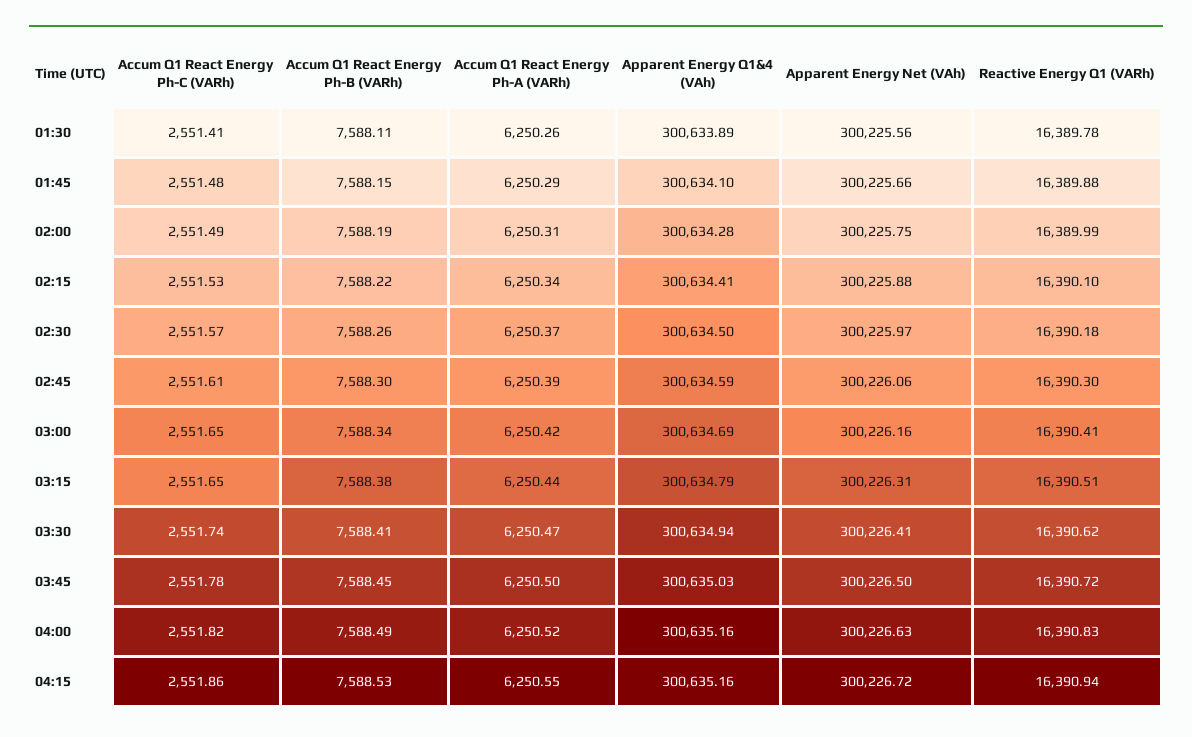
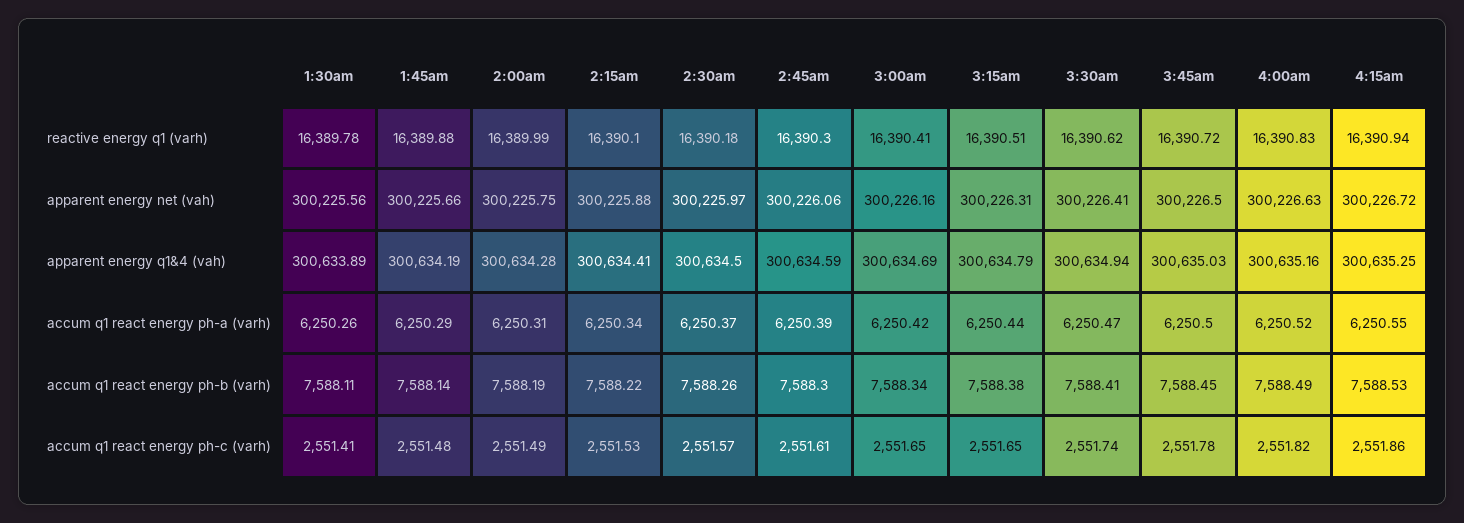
  {
    "Accum Q1 React Energy Ph-C (VARh)": {
      "01:30": 2551.41,
      "01:45": 2551.48,
      "02:00": 2551.49,
      "02:15": 2551.53,
      "02:30": 2551.57,
      "02:45": 2551.61,
      "03:00": 2551.65,
      "03:15": 2551.65,
      "03:30": 2551.74,
      "03:45": 2551.78,
      "04:00": 2551.82,
      "04:15": 2551.86
    },
    "Accum Q1 React Energy Ph-B (VARh)": {
      "01:30": 7588.11,
-     "01:45": 7588.15,
+     "01:45": 7588.14,
      "02:00": 7588.19,
      "02:15": 7588.22,
      "02:30": 7588.26,
      "02:45": 7588.3,
      "03:00": 7588.34,
      "03:15": 7588.38,
      "03:30": 7588.41,
      "03:45": 7588.45,
      "04:00": 7588.49,
      "04:15": 7588.53
    },
    "Accum Q1 React Energy Ph-A (VARh)": {
      "01:30": 6250.26,
      "01:45": 6250.29,
      "02:00": 6250.31,
      "02:15": 6250.34,
      "02:30": 6250.37,
      "02:45": 6250.39,
      "03:00": 6250.42,
      "03:15": 6250.44,
      "03:30": 6250.47,
      "03:45": 6250.5,
      "04:00": 6250.52,
      "04:15": 6250.55
    },
    "Apparent Energy Q1&4 (VAh)": {
      "01:30": 300633.89,
-     "01:45": 300634.1,
+     "01:45": 300634.19,
      "02:00": 300634.28,
      "02:15": 300634.41,
      "02:30": 300634.5,
      "02:45": 300634.59,
      "03:00": 300634.69,
      "03:15": 300634.79,
      "03:30": 300634.94,
      "03:45": 300635.03,
      "04:00": 300635.16,
-     "04:15": 300635.16
+     "04:15": 300635.25
    },
    "Apparent Energy Net (VAh)": {
      "01:30": 300225.56,
      "01:45": 300225.66,
      "02:00": 300225.75,
      "02:15": 300225.88,
      "02:30": 300225.97,
      "02:45": 300226.06,
      "03:00": 300226.16,
      "03:15": 300226.31,
      "03:30": 300226.41,
      "03:45": 300226.5,
      "04:00": 300226.63,
      "04:15": 300226.72
    },
    "Reactive Energy Q1 (VARh)": {
      "01:30": 16389.78,
      "01:45": 16389.88,
      "02:00": 16389.99,
      "02:15": 16390.1,
      "02:30": 16390.18,
      "02:45": 16390.3,
      "03:00": 16390.41,
      "03:15": 16390.51,
      "03:30": 16390.62,
      "03:45": 16390.72,
      "04:00": 16390.83,
      "04:15": 16390.94
    }
  }

